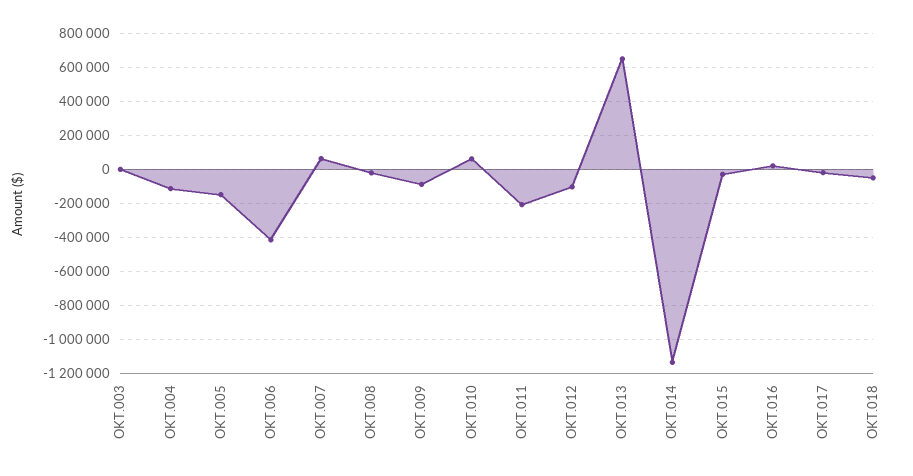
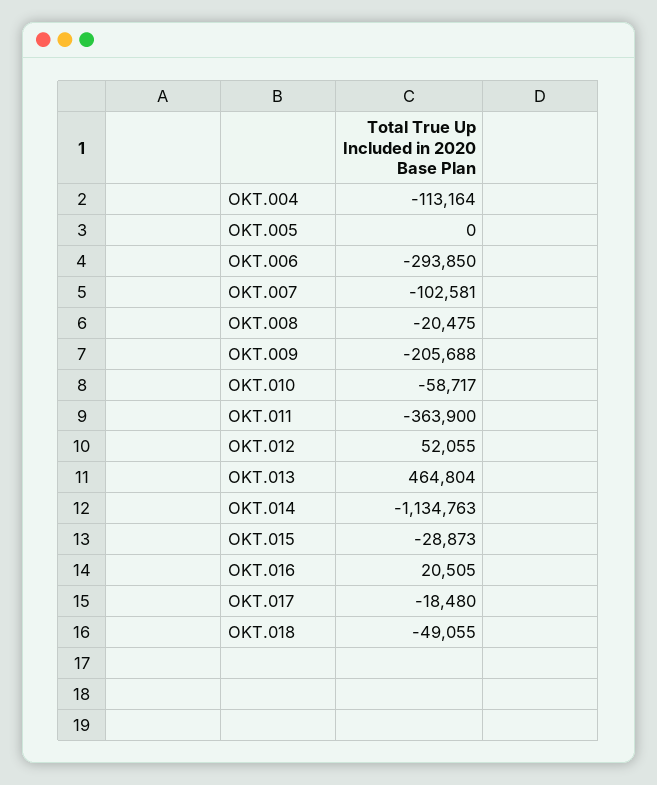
  {
-   "OKT.003": 0,
    "OKT.004": -113164,
-   "OKT.005": -150000,
+   "OKT.005": 0,
-   "OKT.006": -400000,
+   "OKT.006": -293850,
-   "OKT.007": 50000,
+   "OKT.007": -102581,
    "OKT.008": -20475,
-   "OKT.009": -100000,
+   "OKT.009": -205688,
-   "OKT.010": 50000,
+   "OKT.010": -58717,
-   "OKT.011": -200000,
+   "OKT.011": -363900,
-   "OKT.012": -100000,
+   "OKT.012": 52055,
-   "OKT.013": 650000,
+   "OKT.013": 464804,
    "OKT.014": -1134763,
    "OKT.015": -28873,
    "OKT.016": 20505,
    "OKT.017": -18480,
    "OKT.018": -49055
  }

